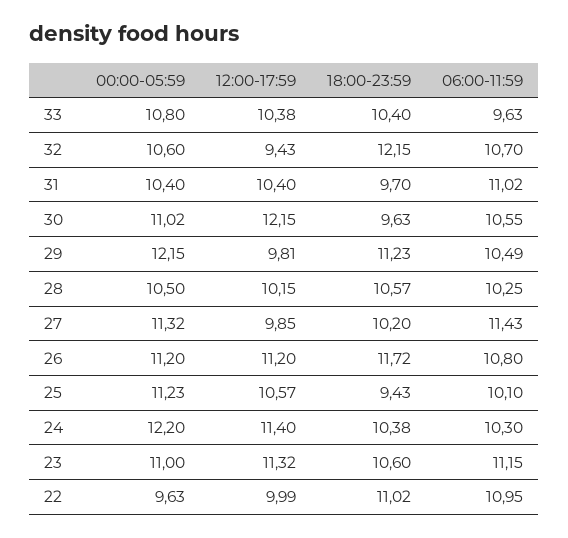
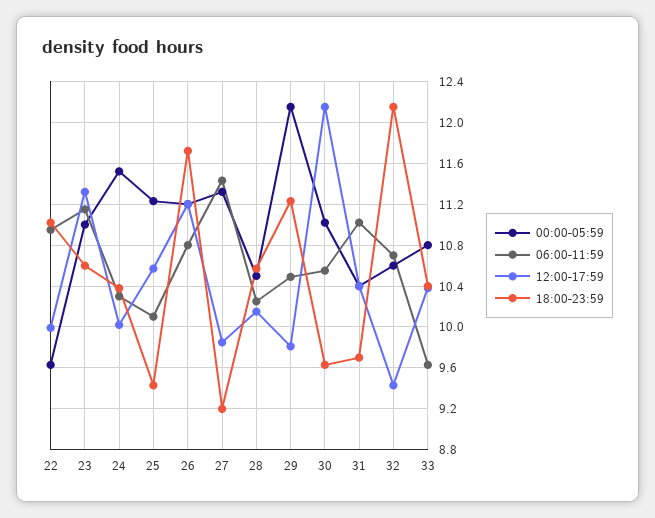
  {
    "00:00-05:59": {
      "33": 10.8,
      "32": 10.6,
      "31": 10.4,
      "30": 11.02,
      "29": 12.15,
      "28": 10.5,
      "27": 11.32,
      "26": 11.2,
      "25": 11.23,
-     "24": 12.2,
+     "24": 11.5,
      "23": 11,
      "22": 9.63
    },
    "12:00-17:59": {
      "33": 10.38,
      "32": 9.43,
      "31": 10.4,
      "30": 12.15,
      "29": 9.81,
      "28": 10.15,
      "27": 9.85,
      "26": 11.2,
      "25": 10.57,
-     "24": 11.4,
+     "24": 10,
      "23": 11.32,
      "22": 9.99
    },
    "18:00-23:59": {
      "33": 10.4,
      "32": 12.15,
      "31": 9.7,
      "30": 9.63,
      "29": 11.23,
      "28": 10.57,
-     "27": 10.2,
+     "27": 9.2,
      "26": 11.72,
      "25": 9.43,
      "24": 10.38,
      "23": 10.6,
      "22": 11.02
    },
    "06:00-11:59": {
      "33": 9.63,
      "32": 10.7,
      "31": 11.02,
      "30": 10.55,
      "29": 10.49,
      "28": 10.25,
      "27": 11.43,
      "26": 10.8,
      "25": 10.1,
      "24": 10.3,
      "23": 11.15,
      "22": 10.95
    }
  }

